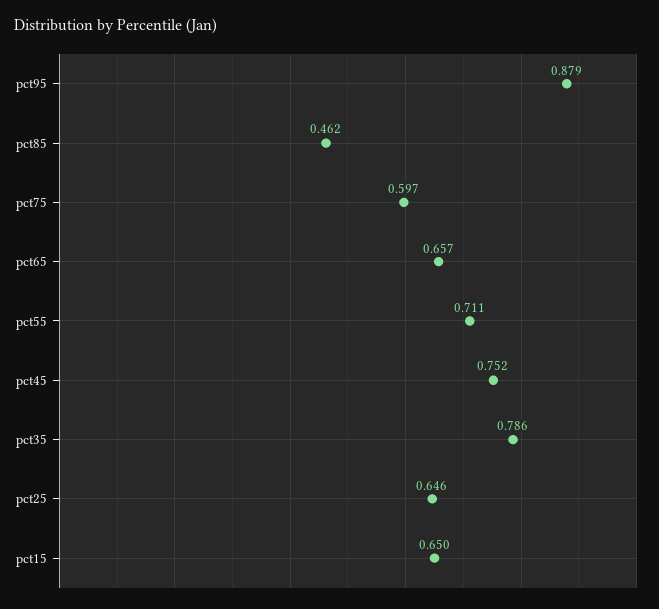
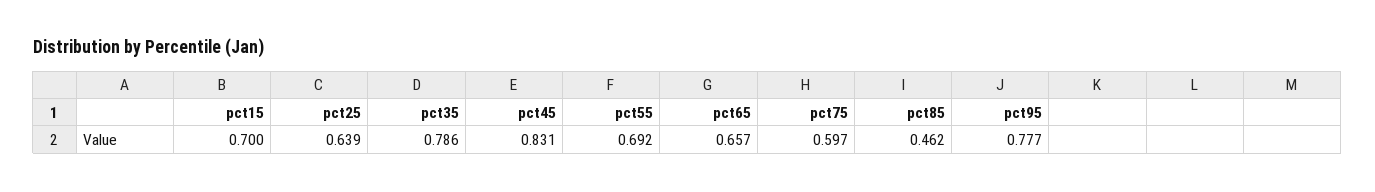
  {
-   "pct95": 0.879,
+   "pct95": 0.777,
    "pct85": 0.462,
    "pct75": 0.597,
    "pct65": 0.657,
-   "pct55": 0.711,
+   "pct55": 0.692,
-   "pct45": 0.752,
+   "pct45": 0.831,
    "pct35": 0.786,
-   "pct25": 0.646,
+   "pct25": 0.639,
-   "pct15": 0.65
+   "pct15": 0.7
  }

